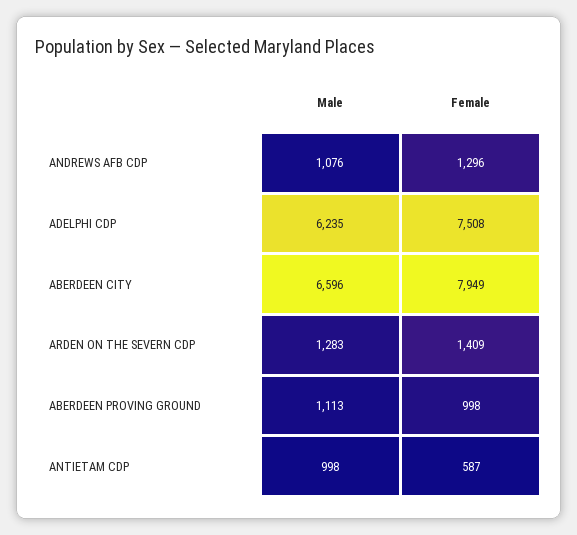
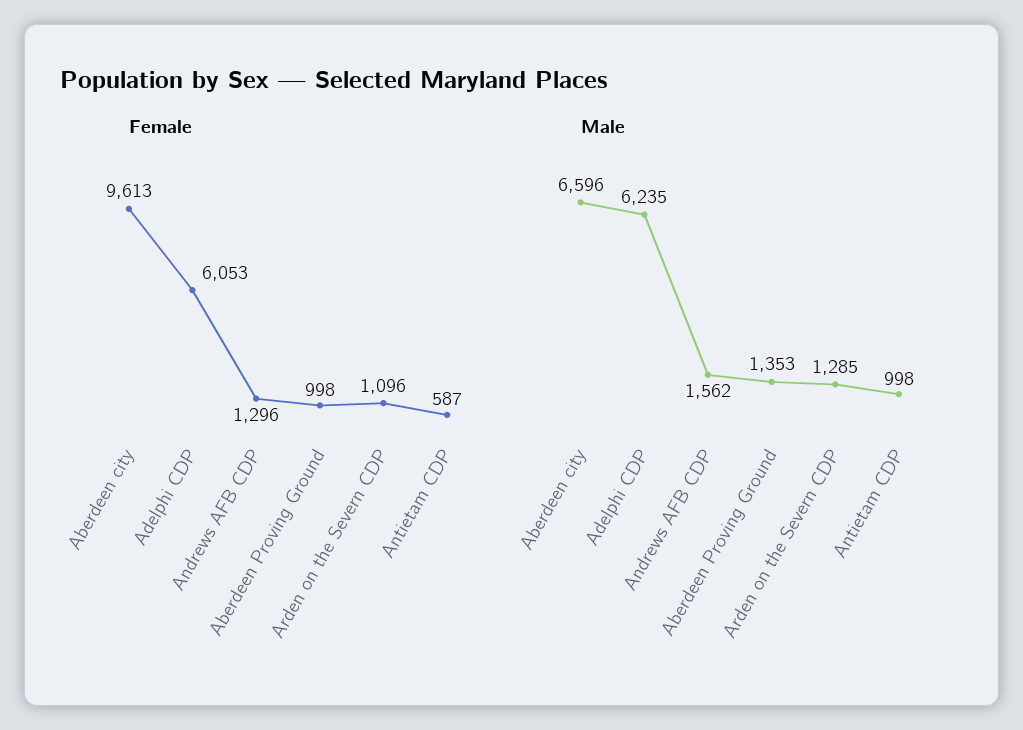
  {
    "Male": {
-     "ANDREWS AFB CDP": 1076,
+     "ANDREWS AFB CDP": 1562,
      "ADELPHI CDP": 6235,
      "ABERDEEN CITY": 6596,
-     "ARDEN ON THE SEVERN CDP": 1283,
+     "ARDEN ON THE SEVERN CDP": 1285,
-     "ABERDEEN PROVING GROUND": 1113,
+     "ABERDEEN PROVING GROUND": 1353,
      "ANTIETAM CDP": 998
    },
    "Female": {
      "ANDREWS AFB CDP": 1296,
-     "ADELPHI CDP": 7508,
+     "ADELPHI CDP": 6053,
-     "ABERDEEN CITY": 7949,
+     "ABERDEEN CITY": 9613,
-     "ARDEN ON THE SEVERN CDP": 1409,
+     "ARDEN ON THE SEVERN CDP": 1096,
      "ABERDEEN PROVING GROUND": 998,
      "ANTIETAM CDP": 587
    }
  }

